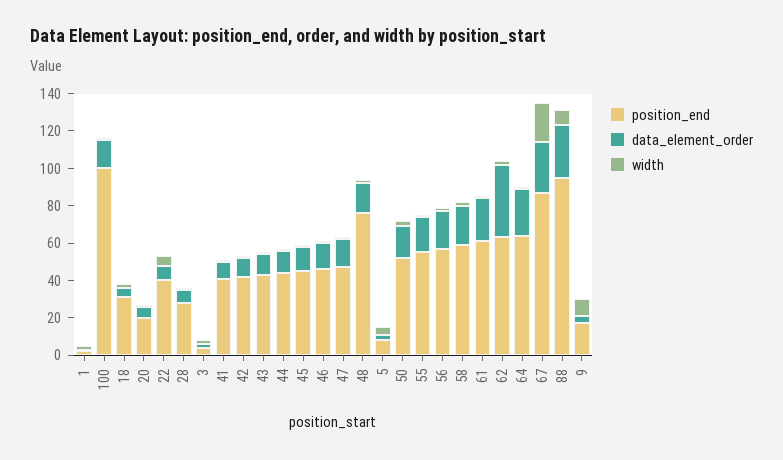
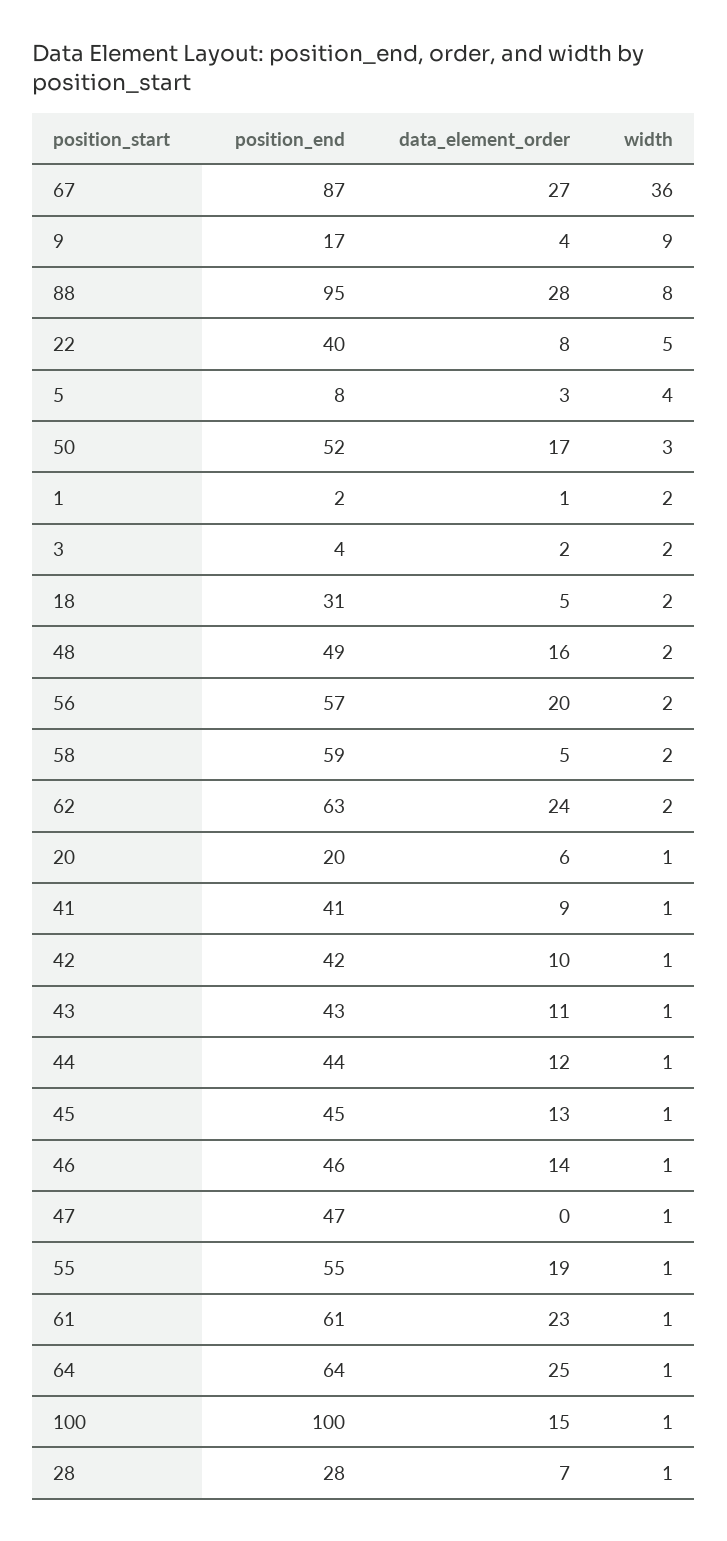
  {
    "position_end": {
      "1": 2,
      "100": 100,
      "18": 31,
      "20": 20,
      "22": 40,
      "28": 28,
      "3": 4,
      "41": 41,
      "42": 42,
      "43": 43,
      "44": 44,
      "45": 45,
      "46": 46,
      "47": 47,
-     "48": 75,
+     "48": 49,
      "5": 8,
      "50": 52,
      "55": 55,
      "56": 57,
      "58": 59,
      "61": 61,
      "62": 63,
      "64": 64,
      "67": 87,
      "88": 95,
      "9": 17
    },
    "data_element_order": {
      "1": 1,
      "100": 15,
      "18": 5,
      "20": 6,
      "22": 8,
      "28": 7,
      "3": 2,
      "41": 9,
      "42": 10,
      "43": 11,
      "44": 12,
      "45": 13,
      "46": 14,
-     "47": 15,
+     "47": 0,
      "48": 16,
      "5": 3,
      "50": 17,
      "55": 19,
      "56": 20,
-     "58": 20,
+     "58": 5,
      "61": 23,
-     "62": 40,
+     "62": 24,
      "64": 25,
      "67": 27,
      "88": 28,
      "9": 4
    },
    "width": {
      "1": 2,
      "100": 1,
      "18": 2,
      "20": 1,
      "22": 5,
      "28": 1,
      "3": 2,
      "41": 1,
      "42": 1,
      "43": 1,
      "44": 1,
      "45": 1,
      "46": 1,
      "47": 1,
      "48": 2,
      "5": 4,
      "50": 3,
      "55": 1,
      "56": 2,
      "58": 2,
      "61": 1,
      "62": 2,
      "64": 1,
-     "67": 20,
+     "67": 36,
      "88": 8,
      "9": 9
    }
  }

